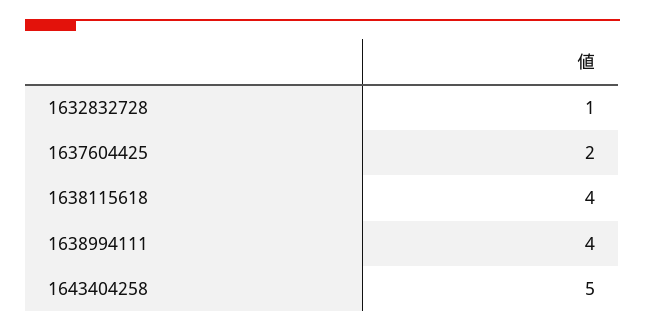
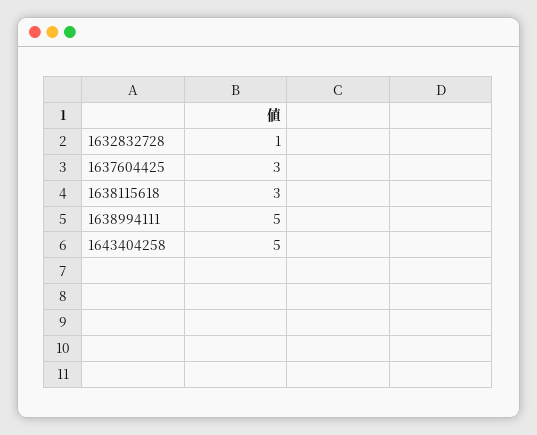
  {
    "1632832728": 1,
-   "1637604425": 2,
+   "1637604425": 3,
-   "1638115618": 4,
+   "1638115618": 3,
-   "1638994111": 4,
+   "1638994111": 5,
    "1643404258": 5
  }

